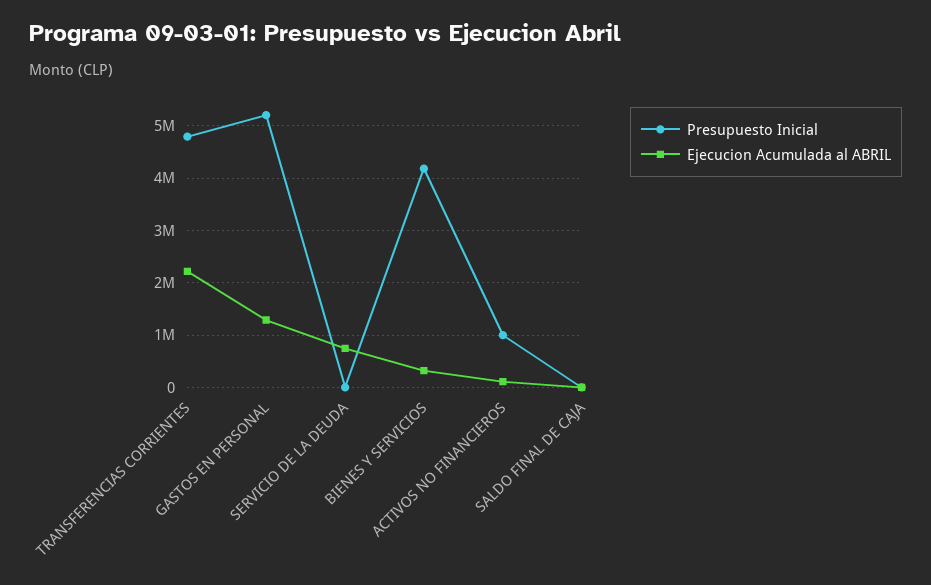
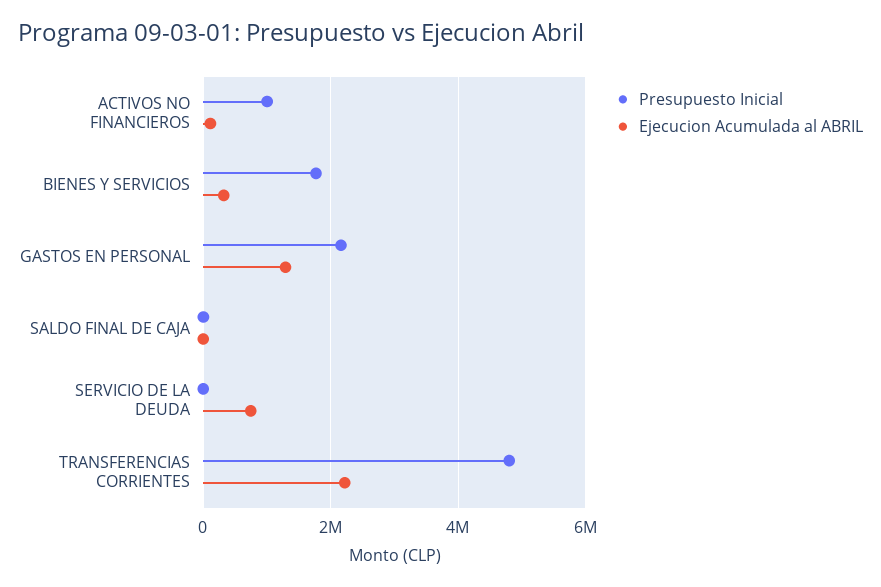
  {
    "Presupuesto Inicial": {
      "TRANSFERENCIAS CORRIENTES": 4800000,
-     "GASTOS EN PERSONAL": 5200000,
+     "GASTOS EN PERSONAL": 2200000,
      "SERVICIO DE LA DEUDA": 0,
-     "BIENES Y SERVICIOS": 4200000,
+     "BIENES Y SERVICIOS": 1800000,
      "ACTIVOS NO FINANCIEROS": 1000000,
      "SALDO FINAL DE CAJA": 0
    },
    "Ejecucion Acumulada al ABRIL": {
      "TRANSFERENCIAS CORRIENTES": 2200000,
      "GASTOS EN PERSONAL": 1200000,
      "SERVICIO DE LA DEUDA": 800000,
      "BIENES Y SERVICIOS": 400000,
      "ACTIVOS NO FINANCIEROS": 200000,
      "SALDO FINAL DE CAJA": 0
    }
  }

